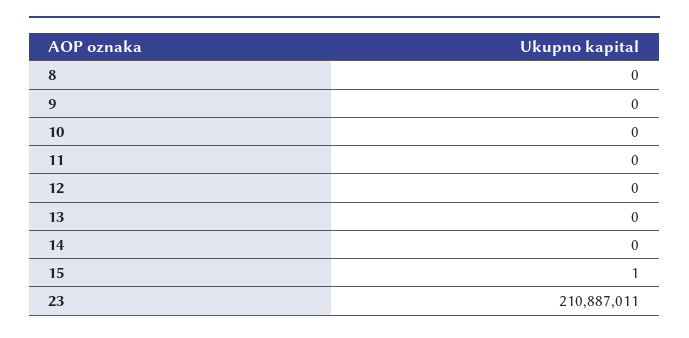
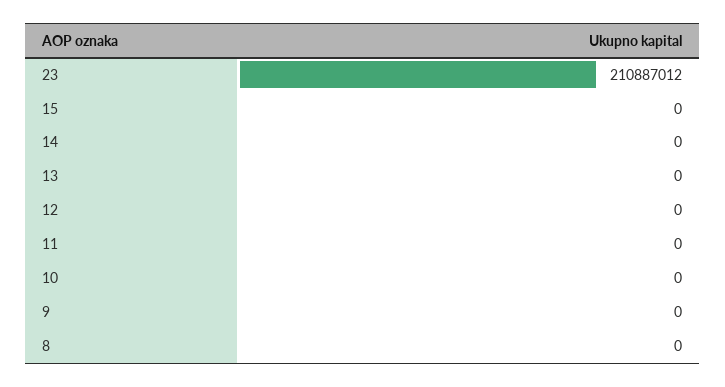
  {
    "8": 0,
    "9": 0,
    "10": 0,
    "11": 0,
    "12": 0,
    "13": 0,
    "14": 0,
-   "15": 1,
+   "15": 0,
-   "23": 210887011
+   "23": 210887012
  }

